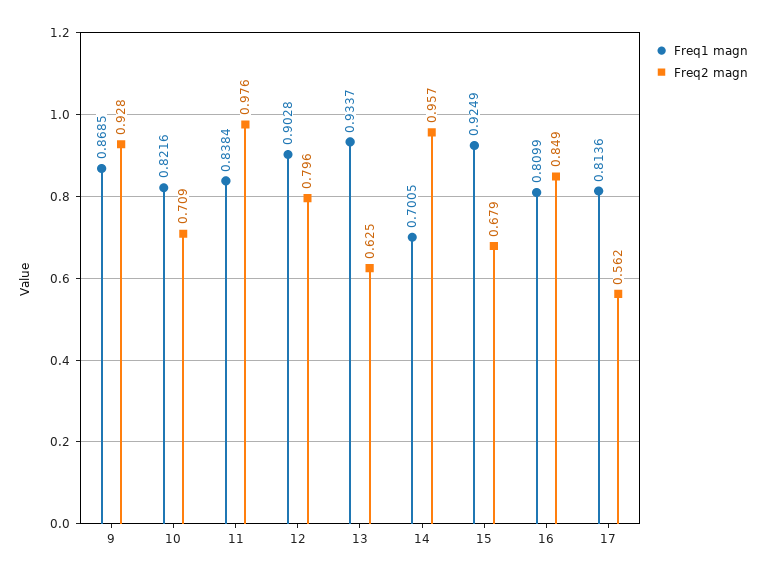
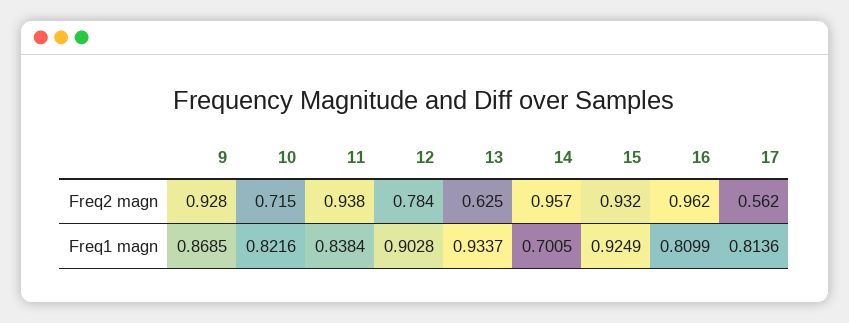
  {
    "Freq1 magn": {
      "9": 0.8685,
      "10": 0.8216,
      "11": 0.8384,
      "12": 0.9028,
      "13": 0.9337,
      "14": 0.7005,
      "15": 0.9249,
      "16": 0.8099,
      "17": 0.8136
    },
    "Freq2 magn": {
      "9": 0.928,
-     "10": 0.709,
+     "10": 0.715,
-     "11": 0.976,
+     "11": 0.938,
-     "12": 0.796,
+     "12": 0.784,
      "13": 0.625,
      "14": 0.957,
-     "15": 0.679,
+     "15": 0.932,
-     "16": 0.849,
+     "16": 0.962,
      "17": 0.562
    }
  }

